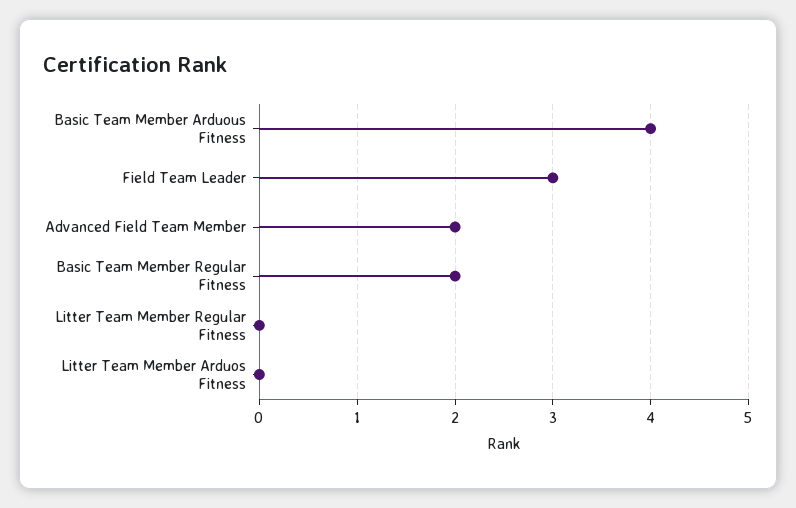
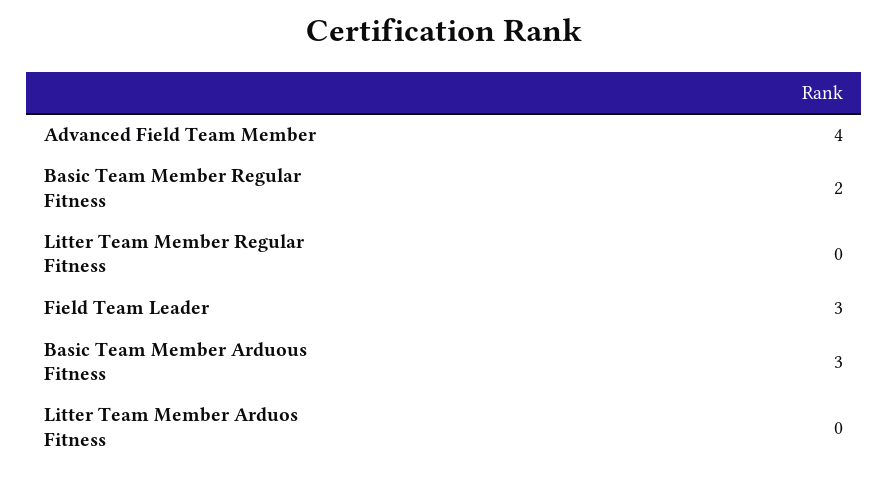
  {
-   "Basic Team Member Arduous Fitness": 4,
+   "Basic Team Member Arduous Fitness": 3,
    "Field Team Leader": 3,
-   "Advanced Field Team Member": 2,
+   "Advanced Field Team Member": 4,
    "Basic Team Member Regular Fitness": 2,
    "Litter Team Member Regular Fitness": 0,
    "Litter Team Member Arduos Fitness": 0
  }

